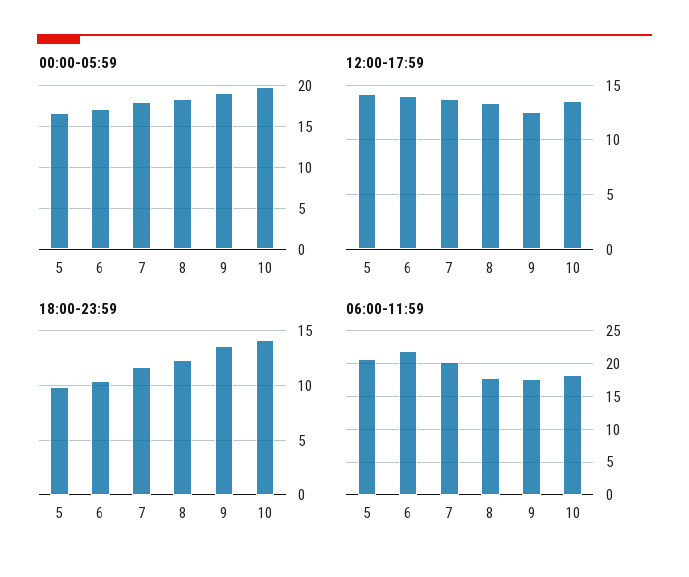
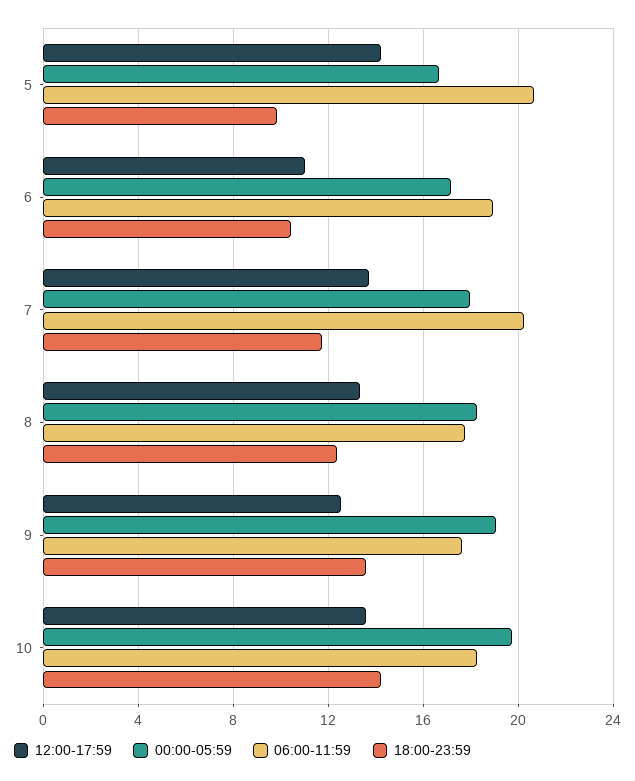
  {
    "00:00-05:59": {
      "5": 16.5,
      "6": 17,
      "7": 18,
      "8": 18.5,
      "9": 19,
      "10": 20
    },
    "12:00-17:59": {
      "5": 14,
-     "6": 14,
+     "6": 11,
      "7": 13.5,
      "8": 13.5,
      "9": 12.5,
      "10": 13.5
    },
    "18:00-23:59": {
      "5": 10,
      "6": 10.5,
      "7": 11.5,
      "8": 12.5,
      "9": 13.5,
      "10": 14
    },
    "06:00-11:59": {
      "5": 20.5,
-     "6": 22,
+     "6": 19,
      "7": 20,
      "8": 18,
      "9": 17.5,
      "10": 18.5
    }
  }

